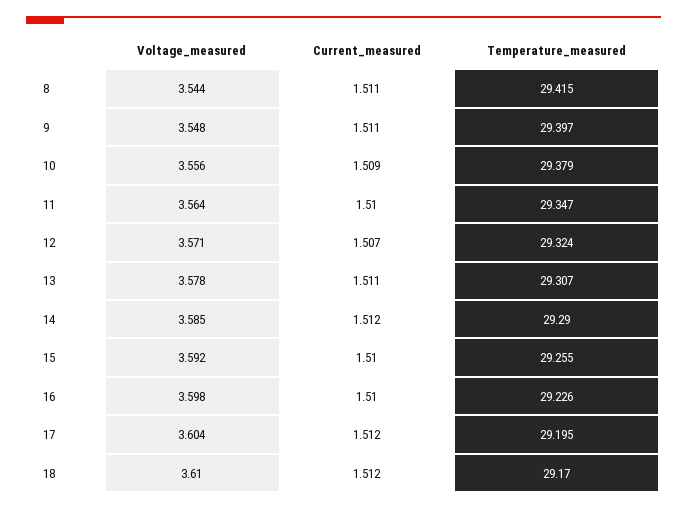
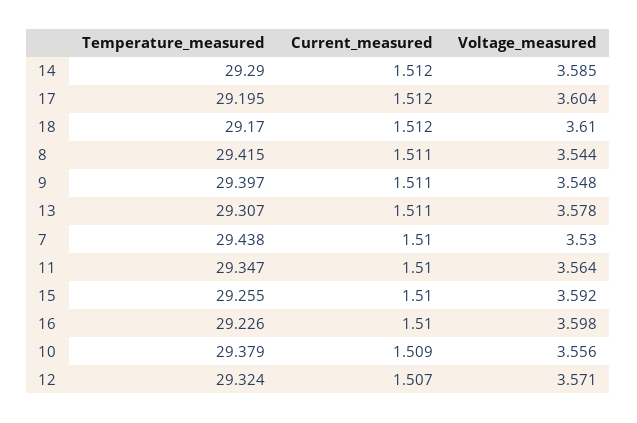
  {
    "Voltage_measured": {
      "8": 3.544,
      "9": 3.548,
      "10": 3.556,
      "11": 3.564,
      "12": 3.571,
      "13": 3.578,
      "14": 3.585,
      "15": 3.592,
      "16": 3.598,
      "17": 3.604,
-     "18": 3.61
+     "18": 3.61,
+     "7": 3.53
    },
    "Current_measured": {
      "8": 1.511,
      "9": 1.511,
      "10": 1.509,
      "11": 1.51,
      "12": 1.507,
      "13": 1.511,
      "14": 1.512,
      "15": 1.51,
      "16": 1.51,
      "17": 1.512,
-     "18": 1.512
+     "18": 1.512,
+     "7": 1.51
    },
    "Temperature_measured": {
      "8": 29.415,
      "9": 29.397,
      "10": 29.379,
      "11": 29.347,
      "12": 29.324,
      "13": 29.307,
      "14": 29.29,
      "15": 29.255,
      "16": 29.226,
      "17": 29.195,
-     "18": 29.17
+     "18": 29.17,
+     "7": 29.438
    }
  }

